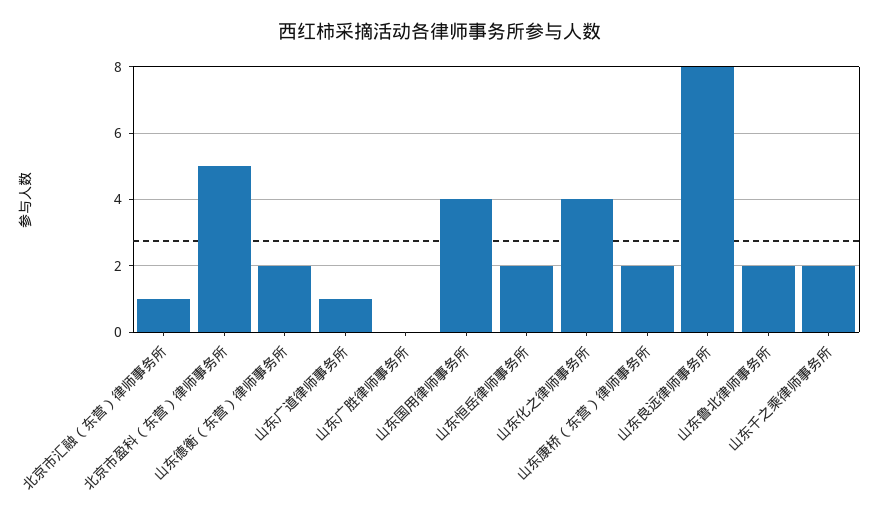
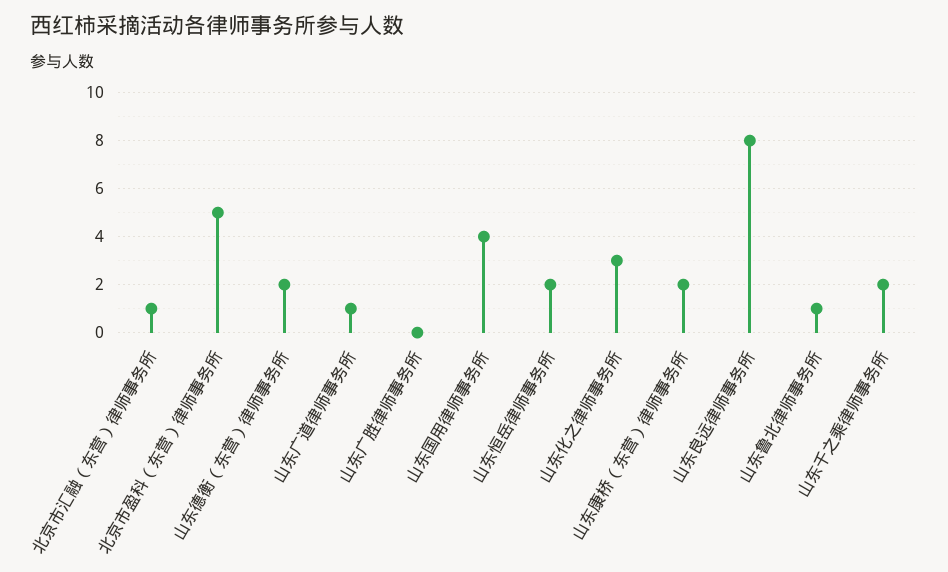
  {
    "北京市汇融（东营）律师事务所": 1,
    "北京市盈科（东营）律师事务所": 5,
    "山东德衡（东营）律师事务所": 2,
    "山东广道律师事务所": 1,
    "山东广胜律师事务所": 0,
    "山东国用律师事务所": 4,
    "山东恒岳律师事务所": 2,
-   "山东化之律师事务所": 4,
+   "山东化之律师事务所": 3,
    "山东康桥（东营）律师事务所": 2,
    "山东良远律师事务所": 8,
-   "山东鲁北律师事务所": 2,
+   "山东鲁北律师事务所": 1,
    "山东千之乘律师事务所": 2
  }

